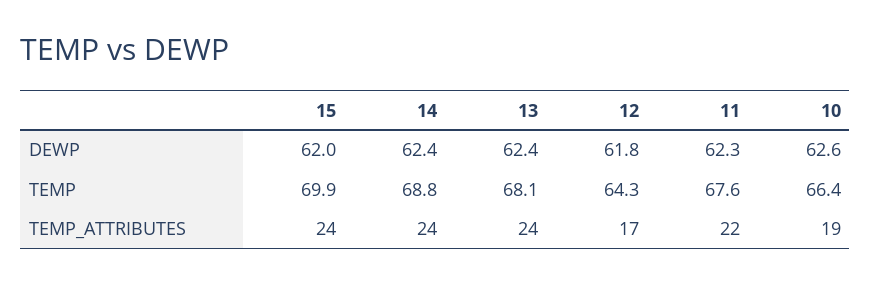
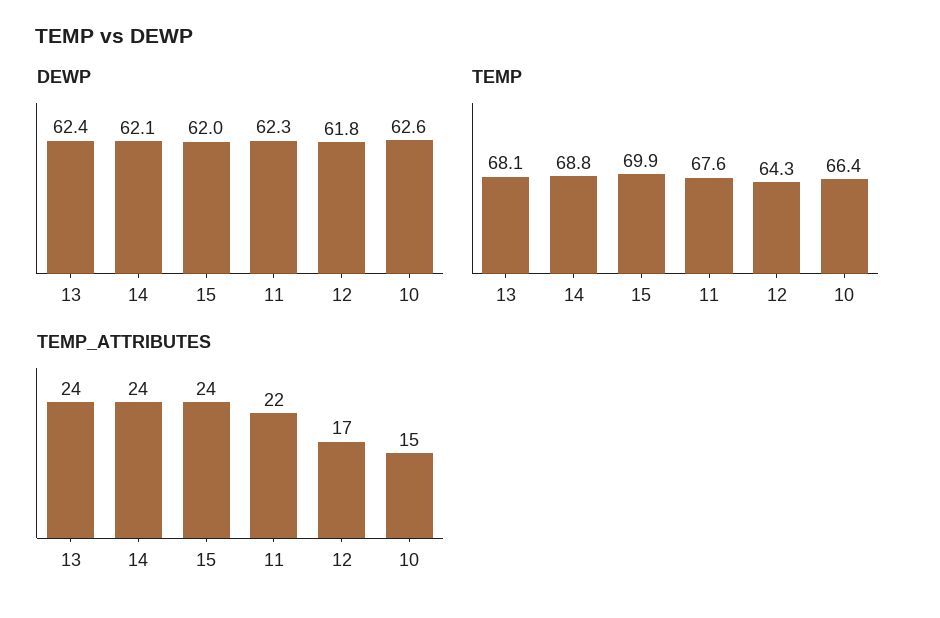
  {
    "DEWP": {
      "15": 62,
-     "14": 62.4,
+     "14": 62.1,
      "13": 62.4,
      "12": 61.8,
      "11": 62.3,
      "10": 62.6
    },
    "TEMP": {
      "15": 69.9,
      "14": 68.8,
      "13": 68.1,
      "12": 64.3,
      "11": 67.6,
      "10": 66.4
    },
    "TEMP_ATTRIBUTES": {
      "15": 24,
      "14": 24,
      "13": 24,
      "12": 17,
      "11": 22,
-     "10": 19
+     "10": 15
    }
  }

